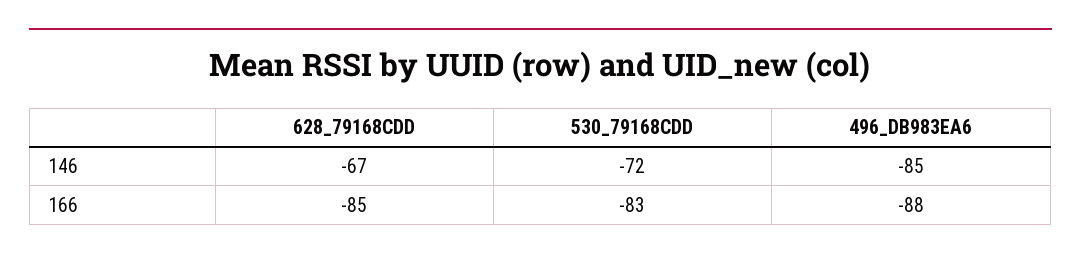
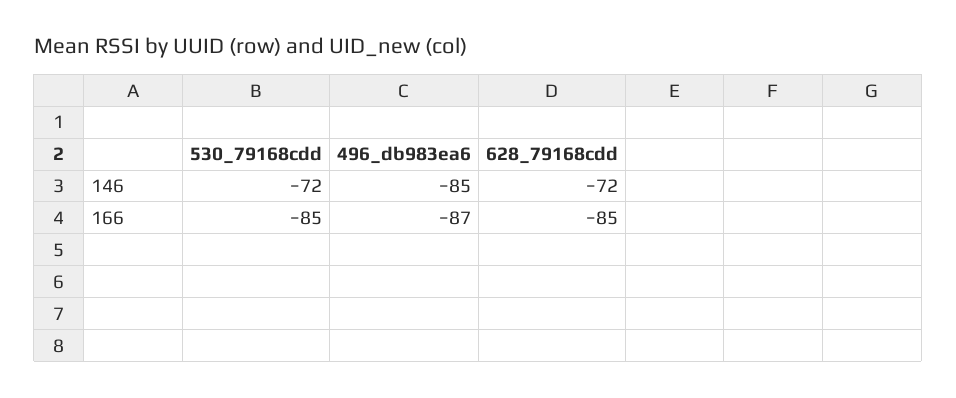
  {
    "628_79168CDD": {
-     "146": -67,
+     "146": -72,
      "166": -85
    },
    "530_79168CDD": {
      "146": -72,
-     "166": -83
+     "166": -85
    },
    "496_DB983EA6": {
      "146": -85,
-     "166": -88
+     "166": -87
    }
  }

